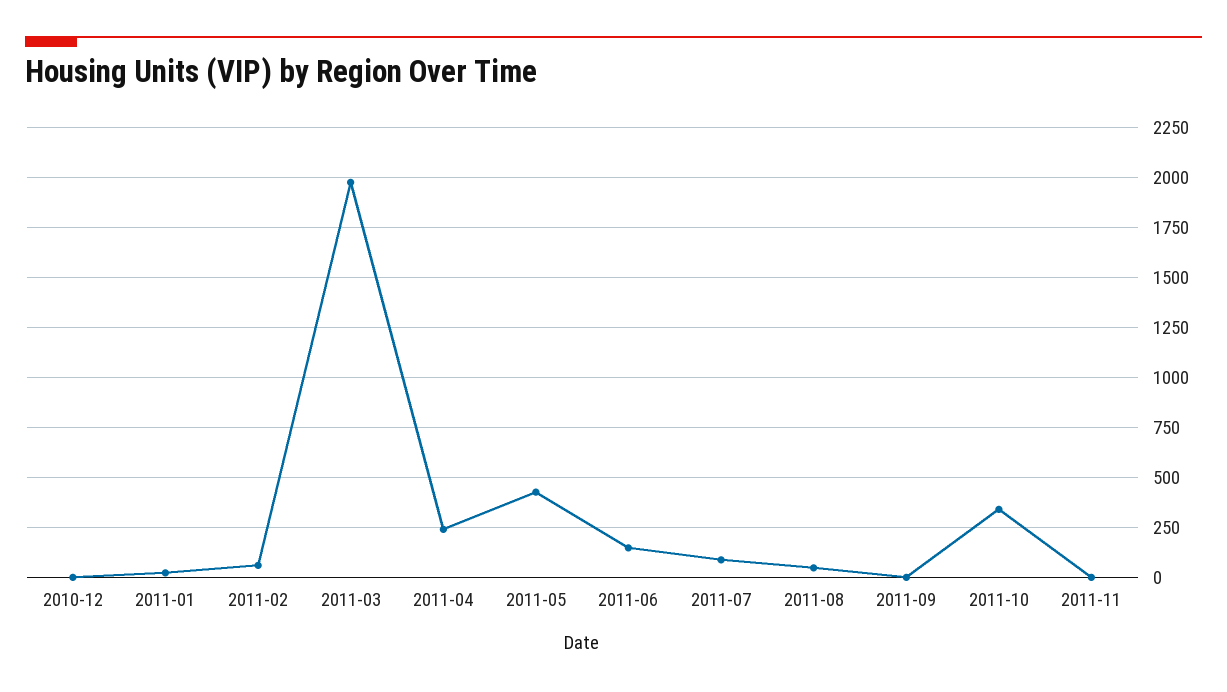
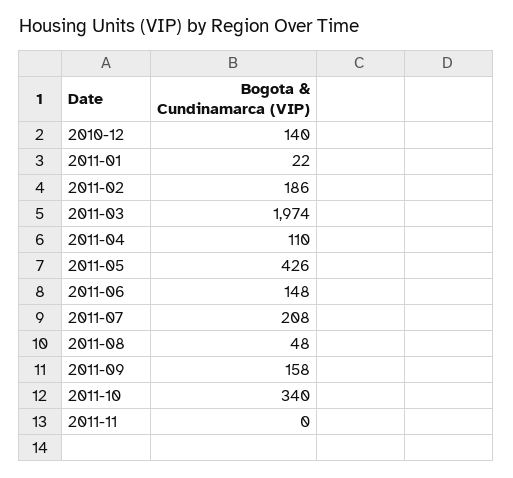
  {
-   "2010-12": 0,
+   "2010-12": 140,
    "2011-01": 22,
-   "2011-02": 50,
+   "2011-02": 186,
    "2011-03": 1974,
-   "2011-04": 250,
+   "2011-04": 110,
    "2011-05": 426,
    "2011-06": 148,
-   "2011-07": 100,
+   "2011-07": 208,
    "2011-08": 48,
-   "2011-09": 0,
+   "2011-09": 158,
    "2011-10": 340,
    "2011-11": 0
  }

